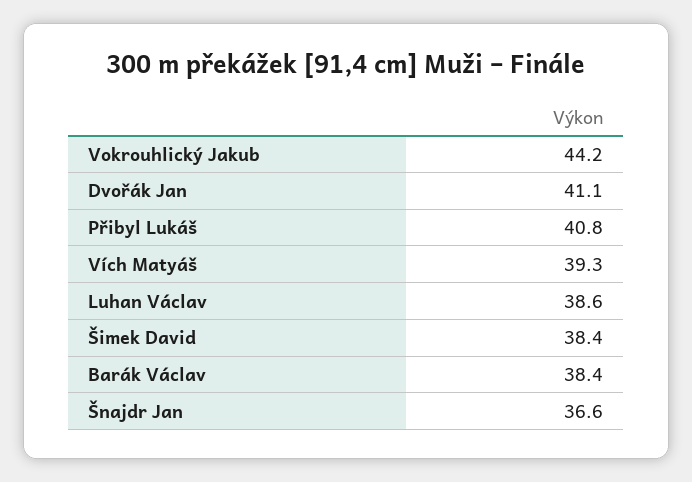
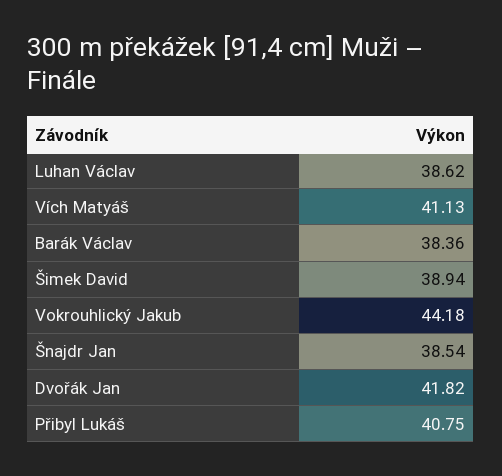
  {
    "Vokrouhlický Jakub": 44.18,
-   "Dvořák Jan": 41.1,
+   "Dvořák Jan": 41.82,
    "Přibyl Lukáš": 40.75,
-   "Vích Matyáš": 39.3,
+   "Vích Matyáš": 41.13,
    "Luhan Václav": 38.62,
-   "Šimek David": 38.4,
+   "Šimek David": 38.94,
    "Barák Václav": 38.36,
-   "Šnajdr Jan": 36.6
+   "Šnajdr Jan": 38.54
  }

